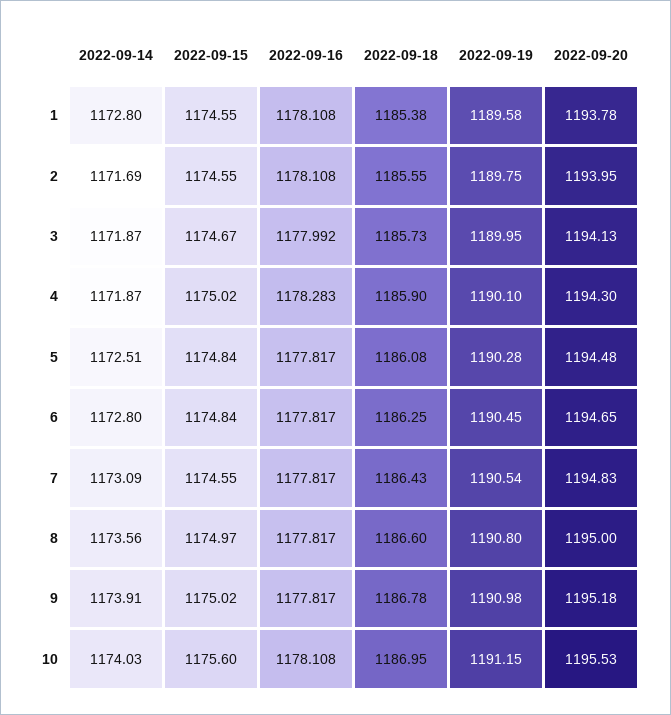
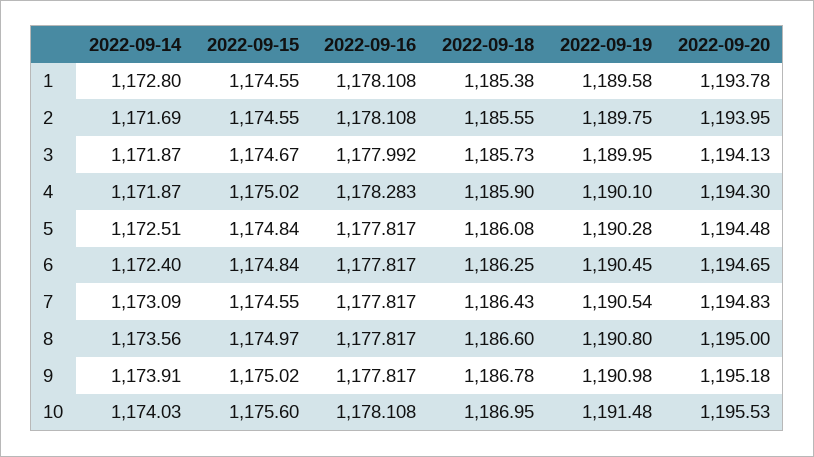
  {
    "2022-09-14": {
      "1": 1172.8,
      "2": 1171.69,
      "3": 1171.87,
      "4": 1171.87,
      "5": 1172.51,
-     "6": 1172.8,
+     "6": 1172.4,
      "7": 1173.09,
      "8": 1173.56,
      "9": 1173.91,
      "10": 1174.03
    },
    "2022-09-15": {
      "1": 1174.55,
      "2": 1174.55,
      "3": 1174.67,
      "4": 1175.02,
      "5": 1174.84,
      "6": 1174.84,
      "7": 1174.55,
      "8": 1174.97,
      "9": 1175.02,
      "10": 1175.6
    },
    "2022-09-16": {
      "1": 1178.108,
      "2": 1178.108,
      "3": 1177.992,
      "4": 1178.283,
      "5": 1177.817,
      "6": 1177.817,
      "7": 1177.817,
      "8": 1177.817,
      "9": 1177.817,
      "10": 1178.108
    },
    "2022-09-18": {
      "1": 1185.38,
      "2": 1185.55,
      "3": 1185.73,
      "4": 1185.9,
      "5": 1186.08,
      "6": 1186.25,
      "7": 1186.43,
      "8": 1186.6,
      "9": 1186.78,
      "10": 1186.95
    },
    "2022-09-19": {
      "1": 1189.58,
      "2": 1189.75,
      "3": 1189.95,
      "4": 1190.1,
      "5": 1190.28,
      "6": 1190.45,
      "7": 1190.54,
      "8": 1190.8,
      "9": 1190.98,
-     "10": 1191.15
+     "10": 1191.48
    },
    "2022-09-20": {
      "1": 1193.78,
      "2": 1193.95,
      "3": 1194.13,
      "4": 1194.3,
      "5": 1194.48,
      "6": 1194.65,
      "7": 1194.83,
      "8": 1195,
      "9": 1195.18,
      "10": 1195.53
    }
  }

